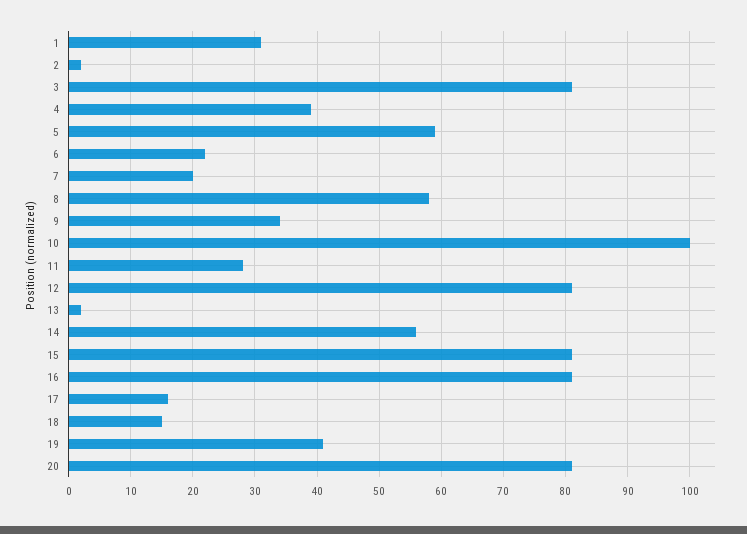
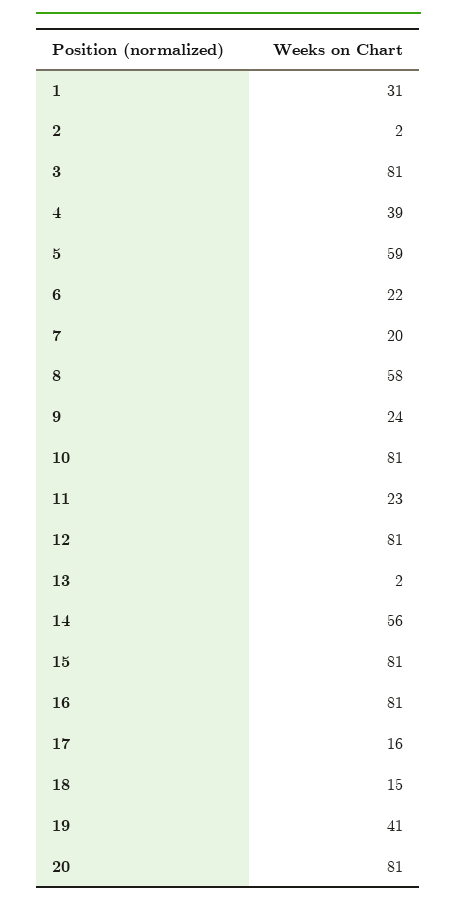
  {
    "1": 31,
    "2": 2,
    "3": 81,
    "4": 39,
    "5": 59,
    "6": 22,
    "7": 20,
    "8": 58,
-   "9": 34,
+   "9": 24,
-   "10": 100,
+   "10": 81,
-   "11": 28,
+   "11": 23,
    "12": 81,
    "13": 2,
    "14": 56,
    "15": 81,
    "16": 81,
    "17": 16,
    "18": 15,
    "19": 41,
    "20": 81
  }

